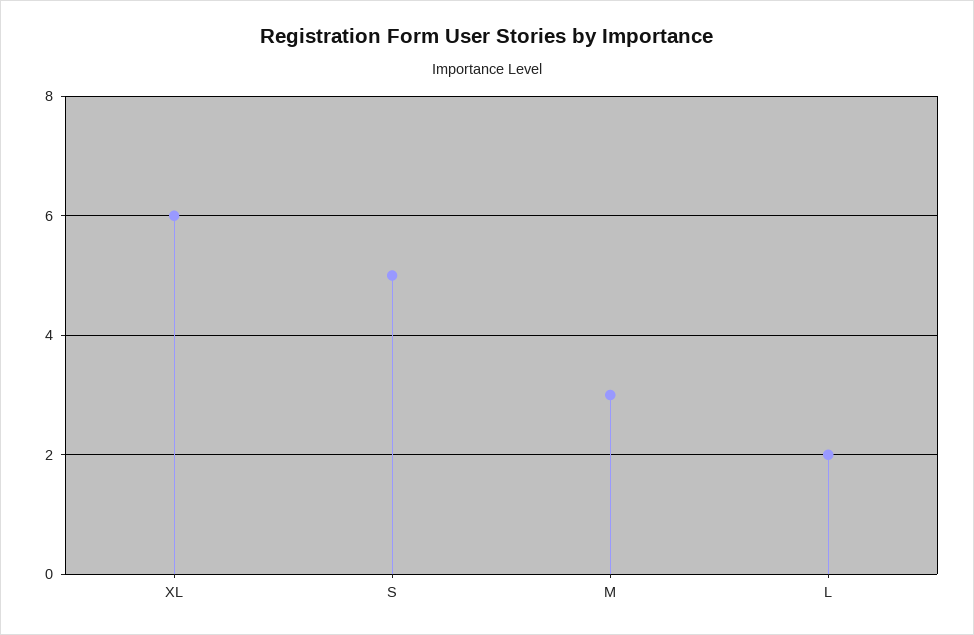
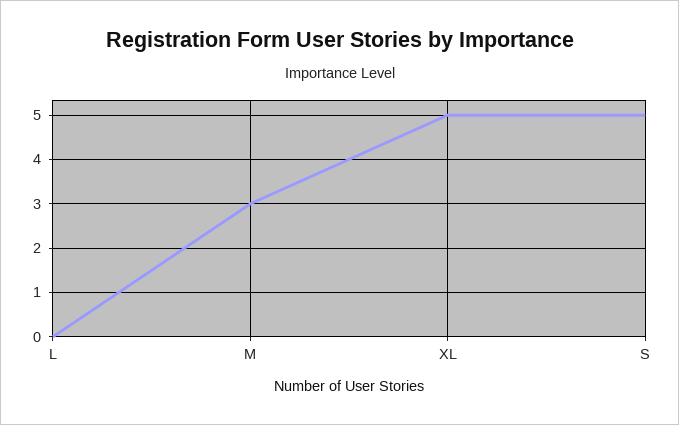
  {
-   "XL": 6,
+   "XL": 5,
    "S": 5,
    "M": 3,
-   "L": 2
+   "L": 0
  }

